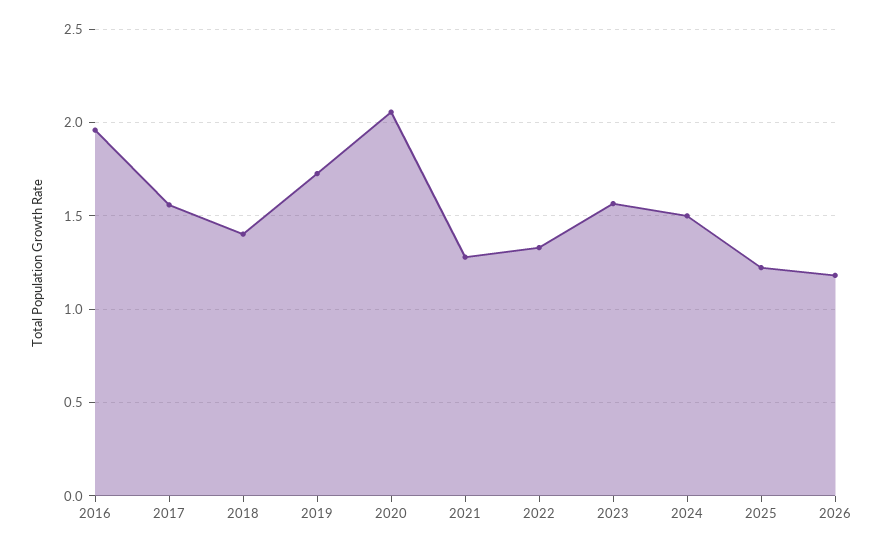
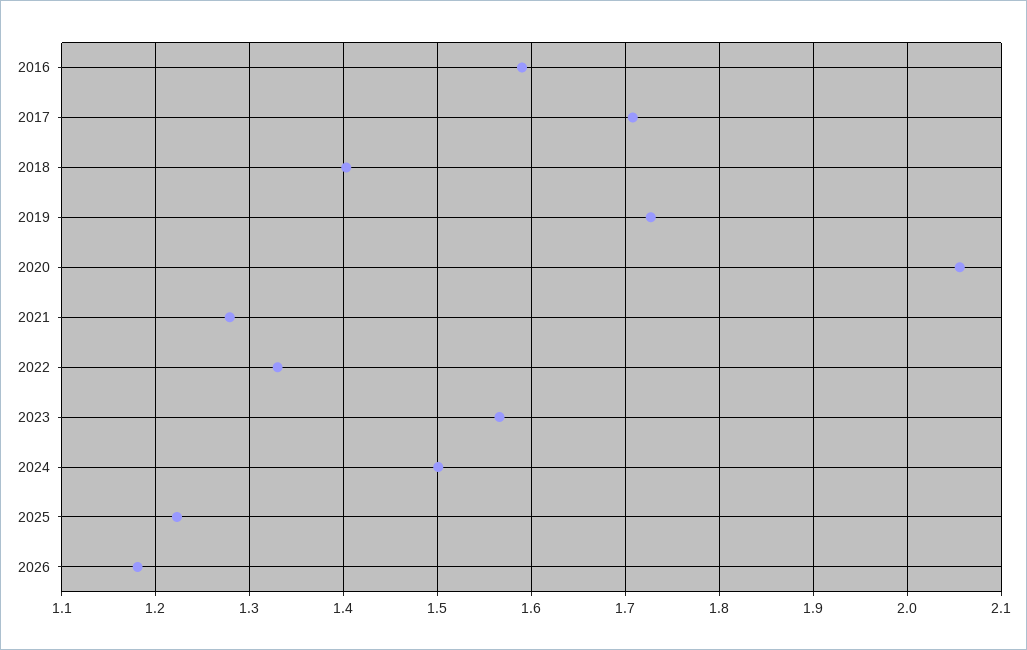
  {
-   "2016": 1.95,
+   "2016": 1.59,
-   "2017": 1.55,
+   "2017": 1.71,
    "2018": 1.4,
    "2019": 1.73,
    "2020": 2.06,
    "2021": 1.28,
    "2022": 1.33,
    "2023": 1.57,
    "2024": 1.5,
    "2025": 1.22,
    "2026": 1.18
  }

